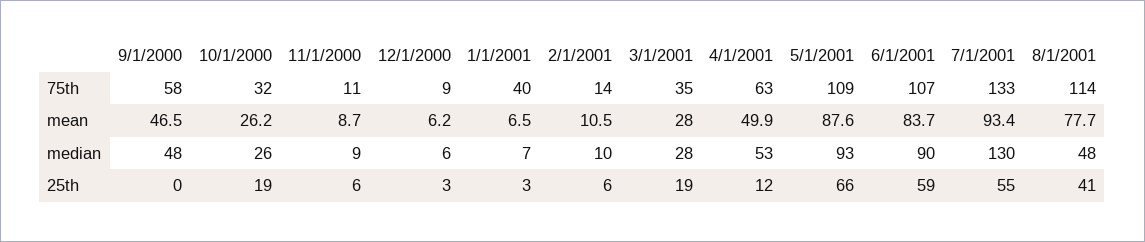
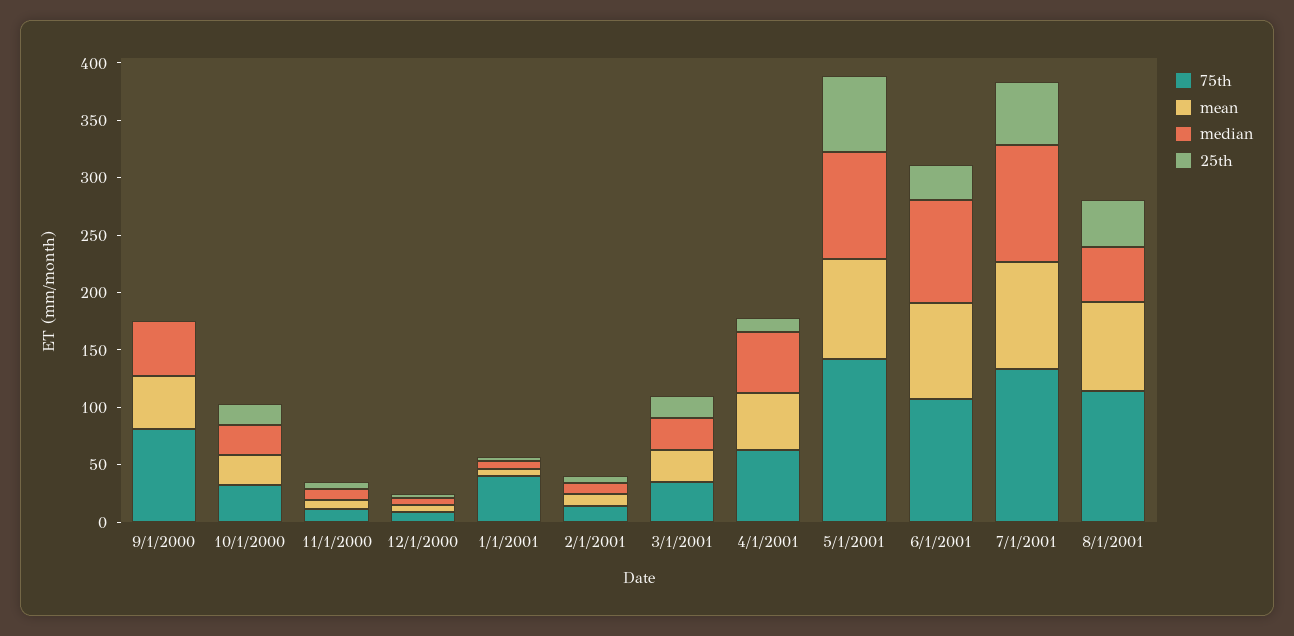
  {
    "75th": {
-     "9/1/2000": 58,
+     "9/1/2000": 80,
      "10/1/2000": 32,
      "11/1/2000": 11,
      "12/1/2000": 9,
      "1/1/2001": 40,
      "2/1/2001": 14,
      "3/1/2001": 35,
      "4/1/2001": 63,
-     "5/1/2001": 109,
+     "5/1/2001": 140,
      "6/1/2001": 107,
      "7/1/2001": 133,
      "8/1/2001": 114
    },
    "mean": {
      "9/1/2000": 46.5,
      "10/1/2000": 26.2,
      "11/1/2000": 8.7,
      "12/1/2000": 6.2,
      "1/1/2001": 6.5,
      "2/1/2001": 10.5,
      "3/1/2001": 28,
      "4/1/2001": 49.9,
      "5/1/2001": 87.6,
      "6/1/2001": 83.7,
      "7/1/2001": 93.4,
      "8/1/2001": 77.7
    },
    "median": {
      "9/1/2000": 48,
      "10/1/2000": 26,
      "11/1/2000": 9,
      "12/1/2000": 6,
      "1/1/2001": 7,
      "2/1/2001": 10,
      "3/1/2001": 28,
      "4/1/2001": 53,
      "5/1/2001": 93,
      "6/1/2001": 90,
-     "7/1/2001": 130,
+     "7/1/2001": 100,
      "8/1/2001": 48
    },
    "25th": {
      "9/1/2000": 0,
      "10/1/2000": 19,
      "11/1/2000": 6,
      "12/1/2000": 3,
      "1/1/2001": 3,
      "2/1/2001": 6,
      "3/1/2001": 19,
      "4/1/2001": 12,
      "5/1/2001": 66,
-     "6/1/2001": 59,
+     "6/1/2001": 30,
      "7/1/2001": 55,
      "8/1/2001": 41
    }
  }

